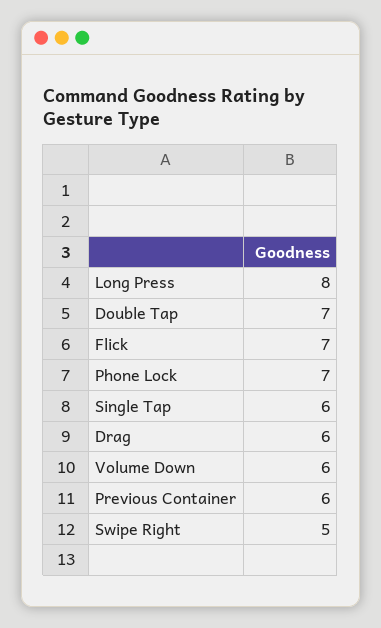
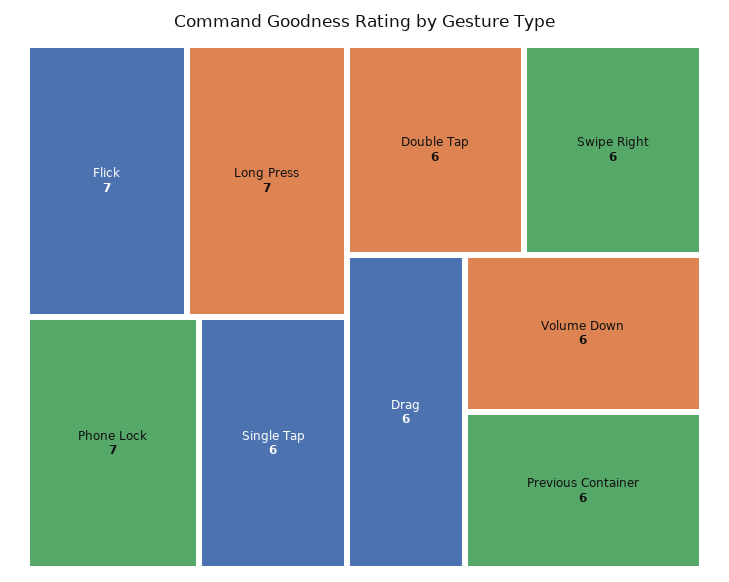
  {
-   "Long Press": 8,
+   "Long Press": 7,
-   "Double Tap": 7,
+   "Double Tap": 6,
    "Flick": 7,
    "Phone Lock": 7,
    "Single Tap": 6,
    "Drag": 6,
    "Volume Down": 6,
    "Previous Container": 6,
-   "Swipe Right": 5
+   "Swipe Right": 6
  }

